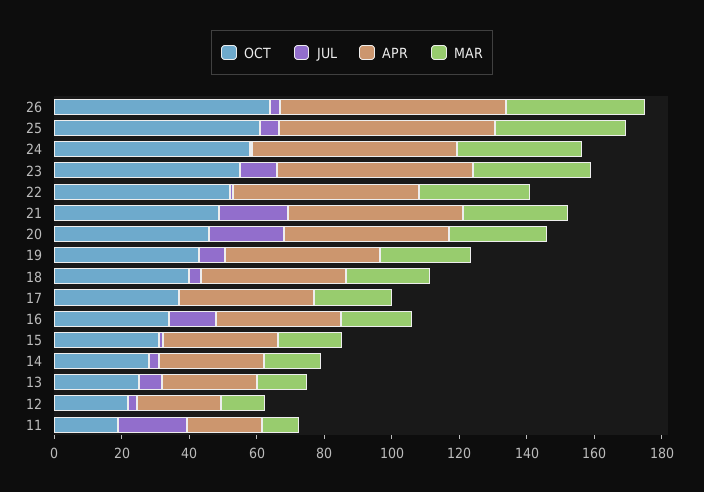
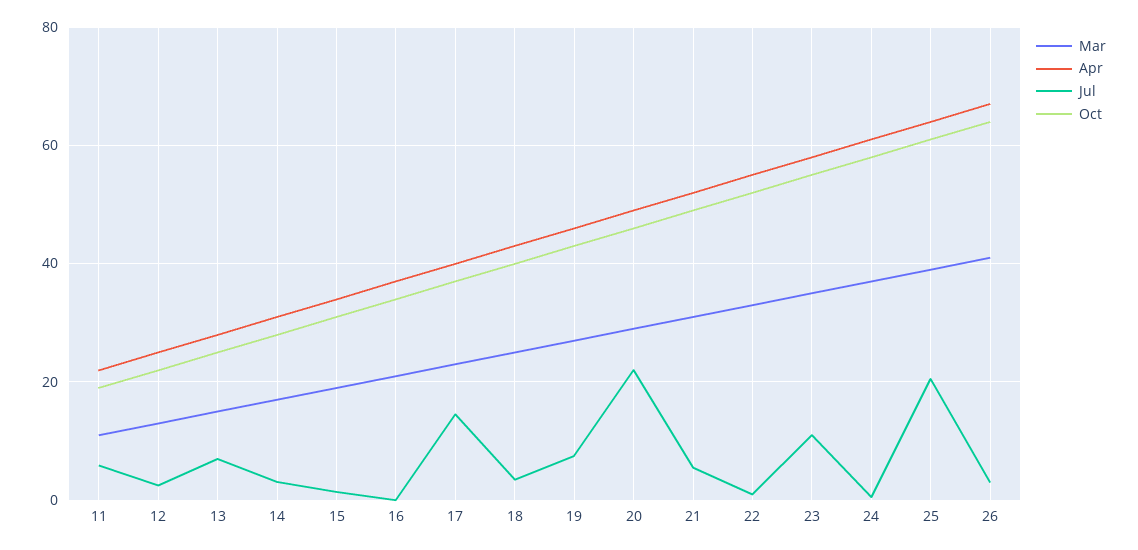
  {
    "OCT": {
      "26": 64,
      "25": 62,
      "24": 58,
      "23": 56,
      "22": 52,
      "21": 50,
      "20": 46,
      "19": 44,
      "18": 40,
      "17": 38,
      "16": 34,
      "15": 32,
      "14": 28,
      "13": 26,
      "12": 22,
      "11": 20
    },
    "JUL": {
      "26": 4,
-     "25": 5,
+     "25": 20,
      "24": 0,
      "23": 12,
      "22": 2,
-     "21": 20,
+     "21": 6,
      "20": 22,
      "19": 8,
      "18": 4,
-     "17": 0,
+     "17": 14,
-     "16": 15,
+     "16": 0,
      "15": 2,
      "14": 4,
      "13": 8,
      "12": 2,
-     "11": 20
+     "11": 6
    },
    "APR": {
      "26": 68,
      "25": 64,
      "24": 62,
      "23": 58,
      "22": 56,
      "21": 52,
      "20": 50,
      "19": 46,
      "18": 44,
      "17": 40,
      "16": 38,
      "15": 34,
      "14": 32,
      "13": 28,
      "12": 26,
      "11": 22
    },
    "MAR": {
      "26": 42,
      "25": 40,
      "24": 38,
      "23": 36,
      "22": 34,
      "21": 32,
      "20": 30,
      "19": 28,
      "18": 26,
      "17": 24,
      "16": 22,
      "15": 20,
      "14": 18,
      "13": 16,
      "12": 14,
      "11": 12
    }
  }

